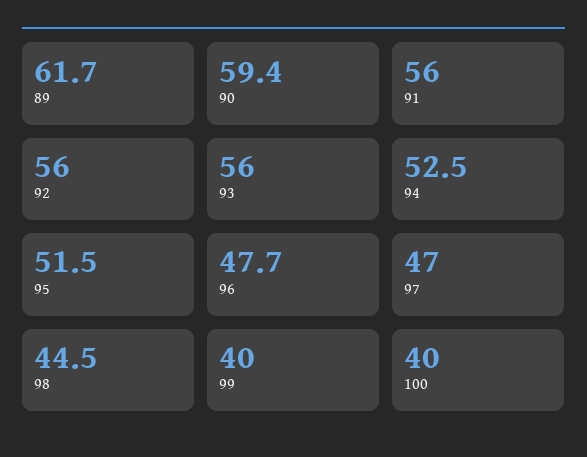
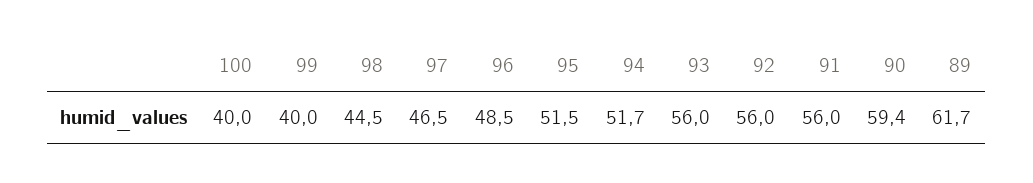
  {
    "89": 61.7,
    "90": 59.4,
    "91": 56,
    "92": 56,
    "93": 56,
-   "94": 52.5,
+   "94": 51.7,
    "95": 51.5,
-   "96": 47.7,
+   "96": 48.5,
-   "97": 47,
+   "97": 46.5,
    "98": 44.5,
    "99": 40,
    "100": 40
  }

